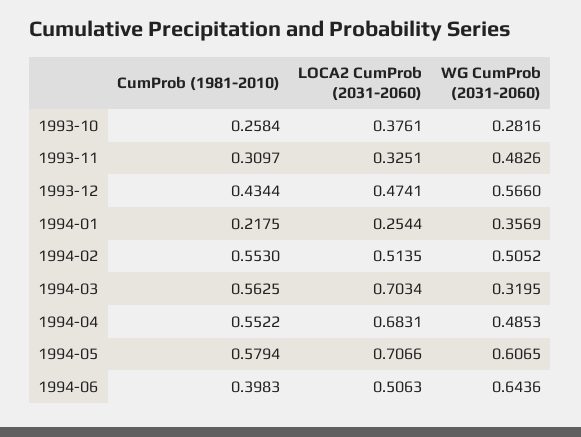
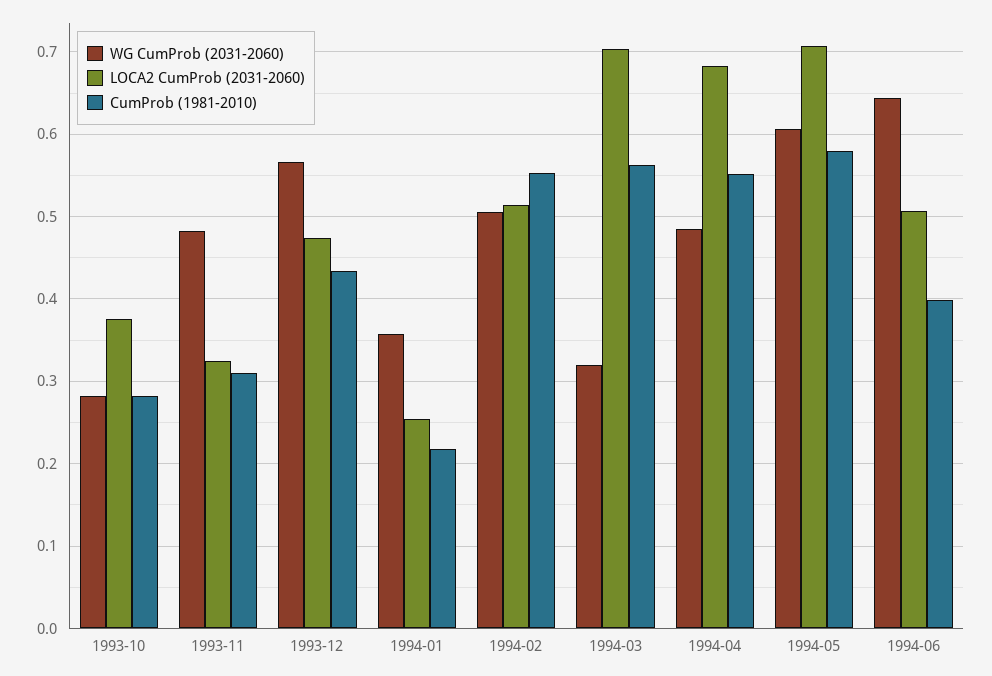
  {
    "CumProb (1981-2010)": {
-     "1993-10": 0.2584,
+     "1993-10": 0.28,
      "1993-11": 0.3097,
      "1993-12": 0.4344,
      "1994-01": 0.2175,
      "1994-02": 0.553,
      "1994-03": 0.5625,
      "1994-04": 0.5522,
      "1994-05": 0.5794,
      "1994-06": 0.3983
    },
    "LOCA2 CumProb (2031-2060)": {
      "1993-10": 0.3761,
      "1993-11": 0.3251,
      "1993-12": 0.4741,
      "1994-01": 0.2544,
      "1994-02": 0.5135,
      "1994-03": 0.7034,
      "1994-04": 0.6831,
      "1994-05": 0.7066,
      "1994-06": 0.5063
    },
    "WG CumProb (2031-2060)": {
      "1993-10": 0.2816,
      "1993-11": 0.4826,
      "1993-12": 0.566,
      "1994-01": 0.3569,
      "1994-02": 0.5052,
      "1994-03": 0.3195,
      "1994-04": 0.4853,
      "1994-05": 0.6065,
      "1994-06": 0.6436
    }
  }

